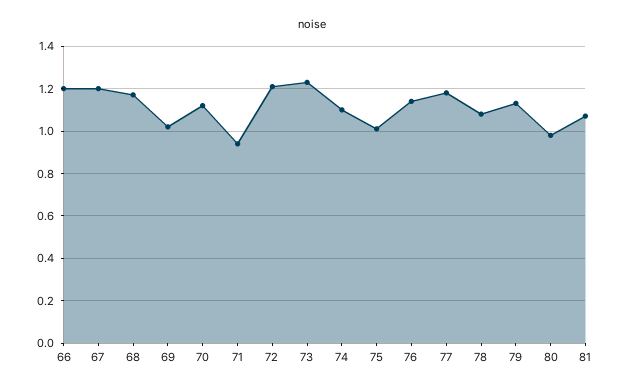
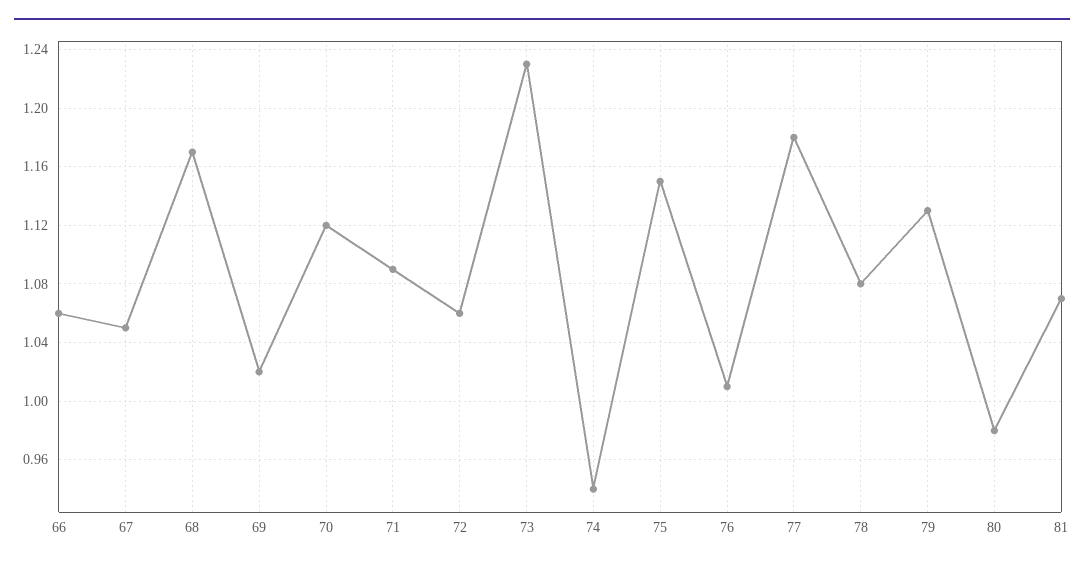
  {
-   "66": 1.2,
+   "66": 1.06,
-   "67": 1.2,
+   "67": 1.05,
    "68": 1.17,
    "69": 1.02,
    "70": 1.12,
-   "71": 0.95,
+   "71": 1.09,
-   "72": 1.2,
+   "72": 1.06,
    "73": 1.23,
-   "74": 1.1,
+   "74": 0.94,
-   "75": 1,
+   "75": 1.15,
-   "76": 1.15,
+   "76": 1.01,
    "77": 1.18,
    "78": 1.08,
    "79": 1.13,
    "80": 0.98,
    "81": 1.07
  }

